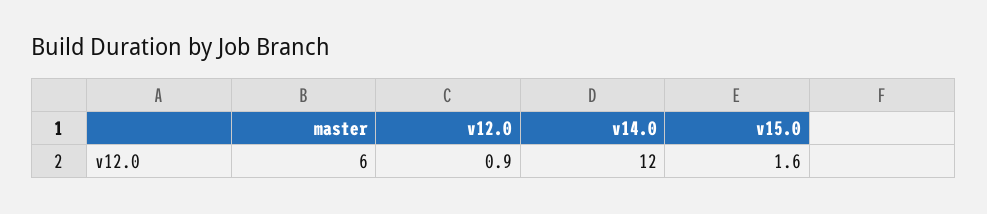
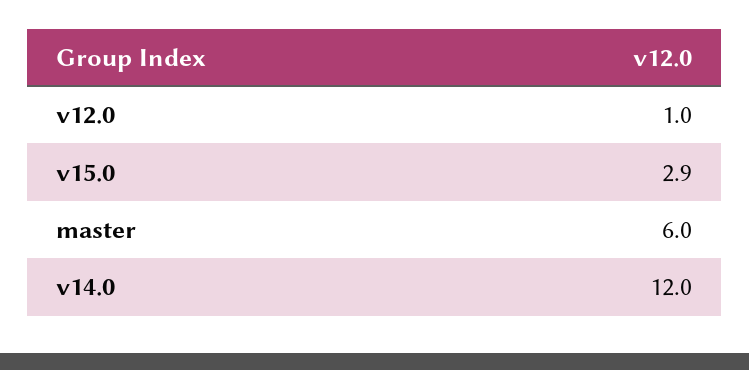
  {
    "master": 6,
-   "v12.0": 0.9,
+   "v12.0": 1,
    "v14.0": 12,
-   "v15.0": 1.6
+   "v15.0": 2.9
  }

